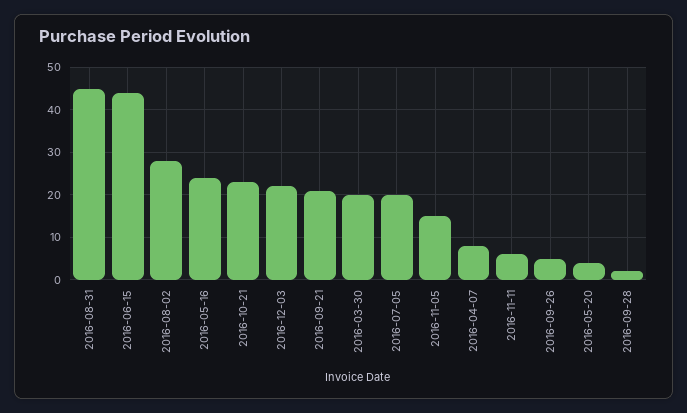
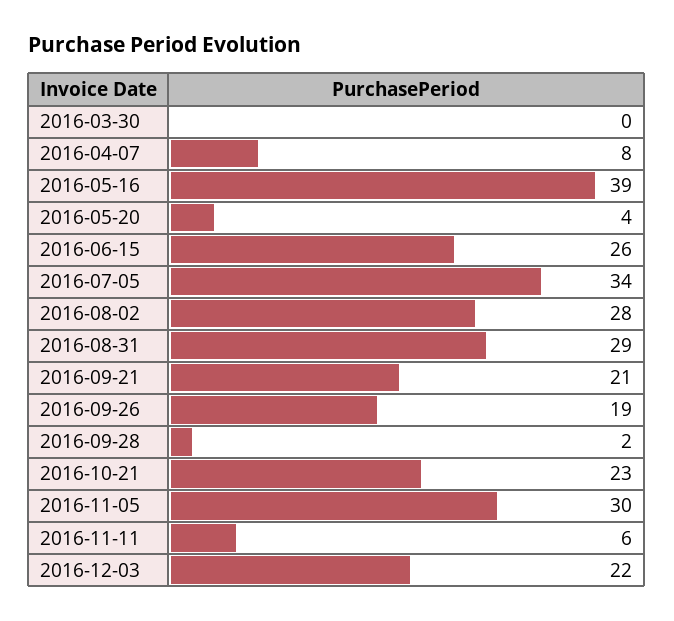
  {
-   "2016-08-31": 45,
+   "2016-08-31": 29,
-   "2016-06-15": 45,
+   "2016-06-15": 26,
    "2016-08-02": 28,
-   "2016-05-16": 25,
+   "2016-05-16": 39,
    "2016-10-21": 23,
    "2016-12-03": 22,
    "2016-09-21": 21,
-   "2016-03-30": 20,
+   "2016-03-30": 0,
-   "2016-07-05": 20,
+   "2016-07-05": 34,
-   "2016-11-05": 15,
+   "2016-11-05": 30,
    "2016-04-07": 8,
    "2016-11-11": 6,
-   "2016-09-26": 5,
+   "2016-09-26": 19,
    "2016-05-20": 4,
    "2016-09-28": 2
  }

